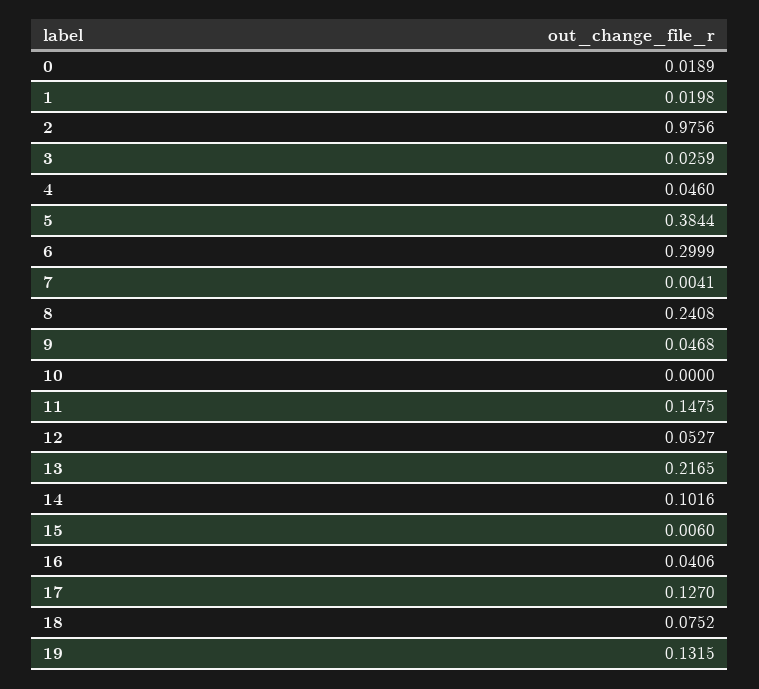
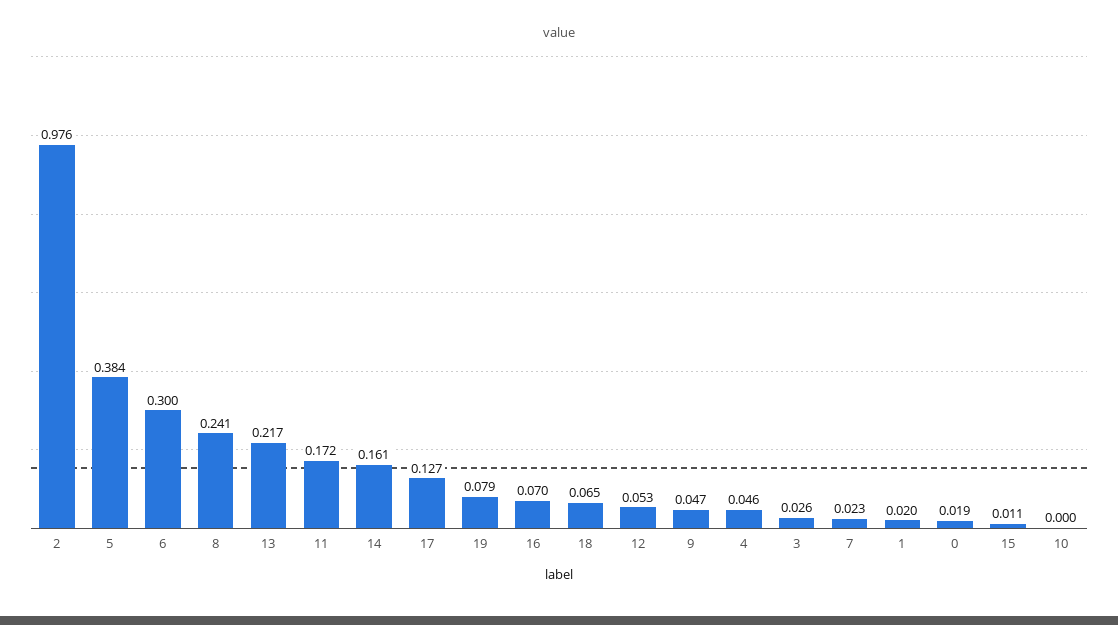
  {
    "0": 0.0189,
    "1": 0.0198,
    "2": 0.9756,
    "3": 0.0259,
    "4": 0.046,
    "5": 0.3844,
    "6": 0.2999,
-   "7": 0.0041,
+   "7": 0.023,
    "8": 0.2408,
    "9": 0.0468,
    "10": 0,
-   "11": 0.1475,
+   "11": 0.172,
    "12": 0.0527,
    "13": 0.2165,
-   "14": 0.1016,
+   "14": 0.161,
-   "15": 0.006,
+   "15": 0.011,
-   "16": 0.0406,
+   "16": 0.07,
    "17": 0.127,
-   "18": 0.0752,
+   "18": 0.065,
-   "19": 0.1315
+   "19": 0.079
  }

